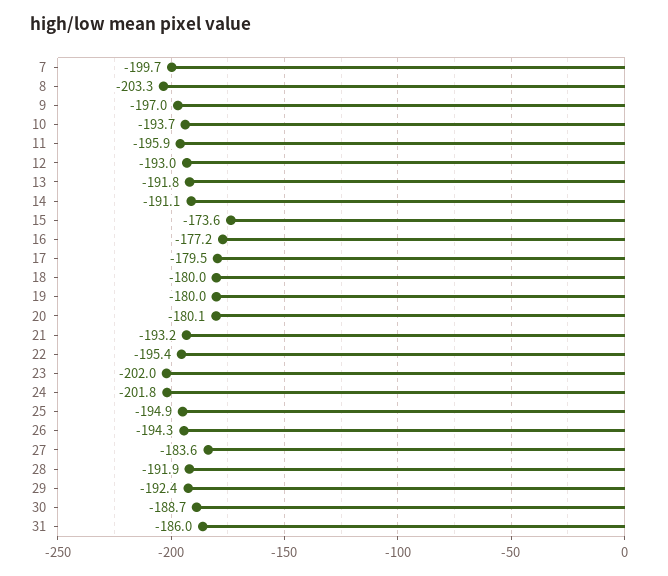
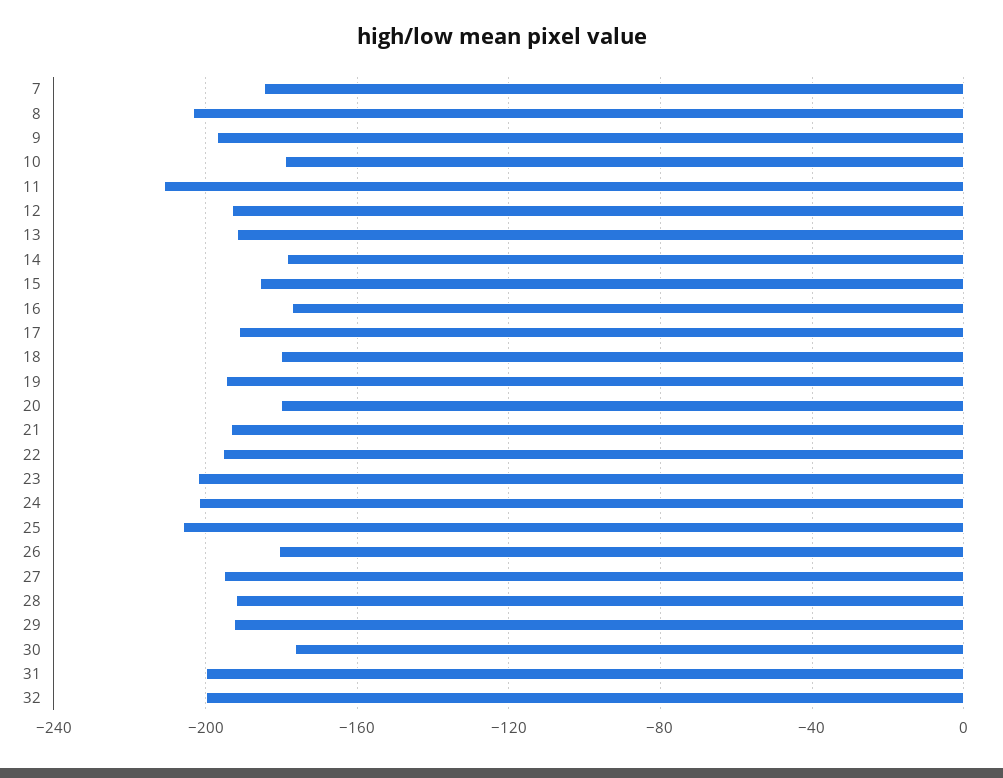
  {
-   "7": -199.7,
+   "7": -185,
    "8": -203.3,
    "9": -197,
-   "10": -193.7,
+   "10": -180,
-   "11": -195.9,
+   "11": -210,
    "12": -193,
    "13": -191.8,
-   "14": -191.1,
+   "14": -180,
-   "15": -173.6,
+   "15": -185,
    "16": -177.2,
-   "17": -179.5,
+   "17": -190,
    "18": -180,
-   "19": -180,
+   "19": -195,
    "20": -180.1,
    "21": -193.2,
    "22": -195.4,
    "23": -202,
    "24": -201.8,
-   "25": -194.9,
+   "25": -205,
-   "26": -194.3,
+   "26": -180,
-   "27": -183.6,
+   "27": -195,
    "28": -191.9,
    "29": -192.4,
-   "30": -188.7,
+   "30": -175,
-   "31": -186
+   "31": -200,
+   "32": -200
  }

